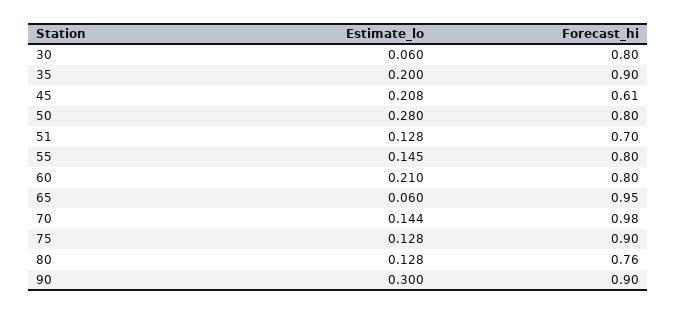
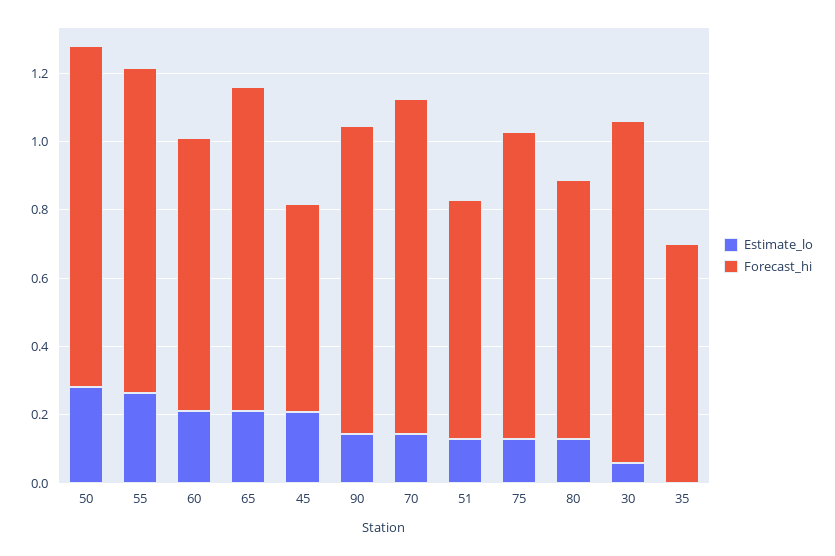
  {
    "Estimate_lo": {
      "30": 0.06,
-     "35": 0.2,
+     "35": 0,
      "45": 0.208,
      "50": 0.28,
      "51": 0.128,
-     "55": 0.145,
+     "55": 0.25,
      "60": 0.21,
-     "65": 0.06,
+     "65": 0.2,
      "70": 0.144,
      "75": 0.128,
      "80": 0.128,
-     "90": 0.3
+     "90": 0.15
    },
    "Forecast_hi": {
-     "30": 0.8,
+     "30": 1,
-     "35": 0.9,
+     "35": 0.7,
      "45": 0.61,
-     "50": 0.8,
+     "50": 1,
      "51": 0.7,
-     "55": 0.8,
+     "55": 0.95,
      "60": 0.8,
      "65": 0.95,
      "70": 0.98,
      "75": 0.9,
      "80": 0.76,
      "90": 0.9
    }
  }

